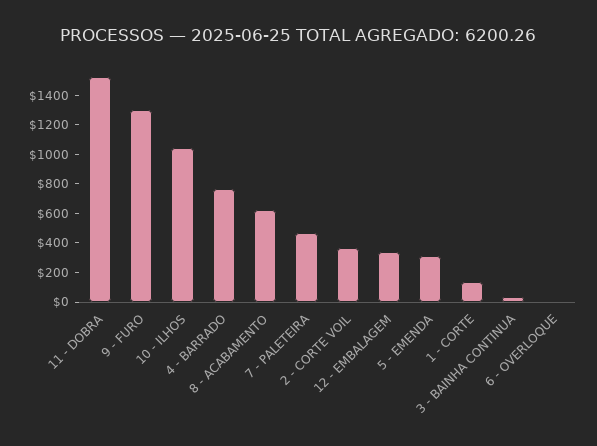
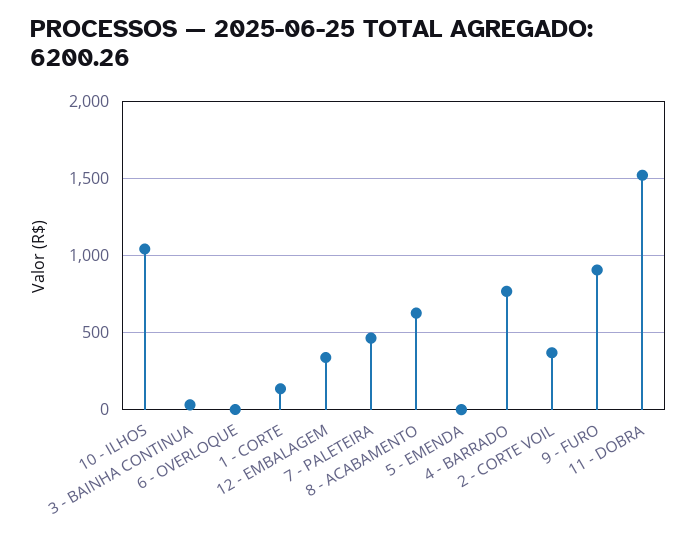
  {
    "11 - DOBRA": 1500,
-   "9 - FURO": 1300,
+   "9 - FURO": 900,
    "10 - ILHOS": 1050,
    "4 - BARRADO": 750,
    "8 - ACABAMENTO": 650,
    "7 - PALETEIRA": 450,
    "2 - CORTE VOIL": 350,
    "12 - EMBALAGEM": 350,
-   "5 - EMENDA": 300,
+   "5 - EMENDA": 0,
    "1 - CORTE": 150,
    "3 - BAINHA CONTINUA": 50,
    "6 - OVERLOQUE": 0
  }

